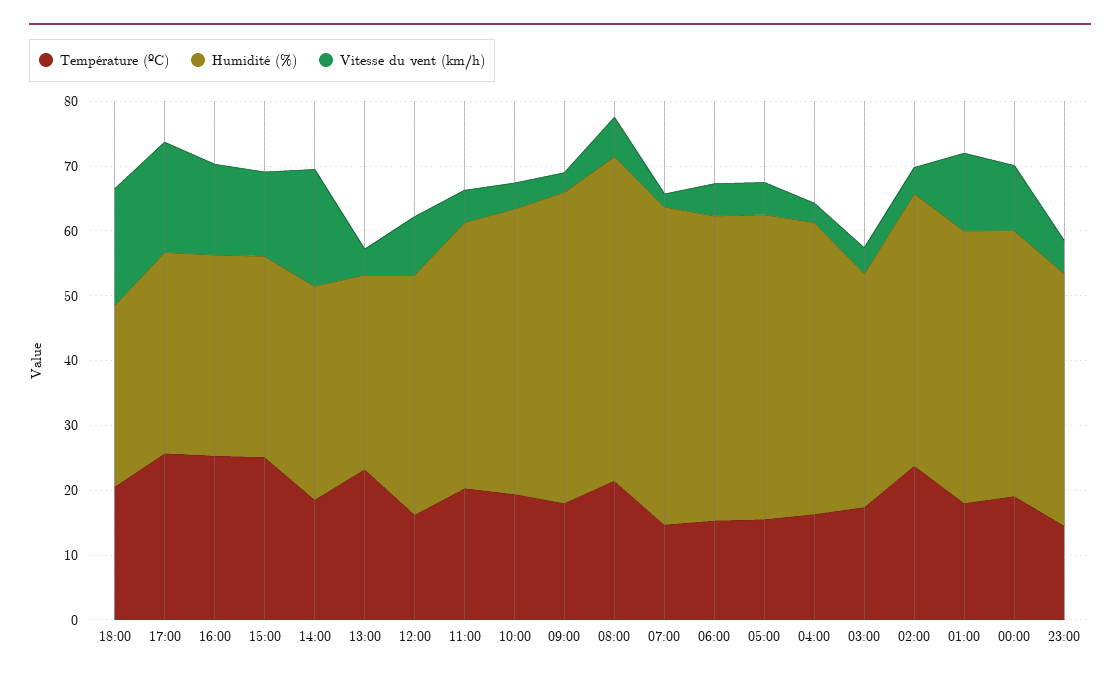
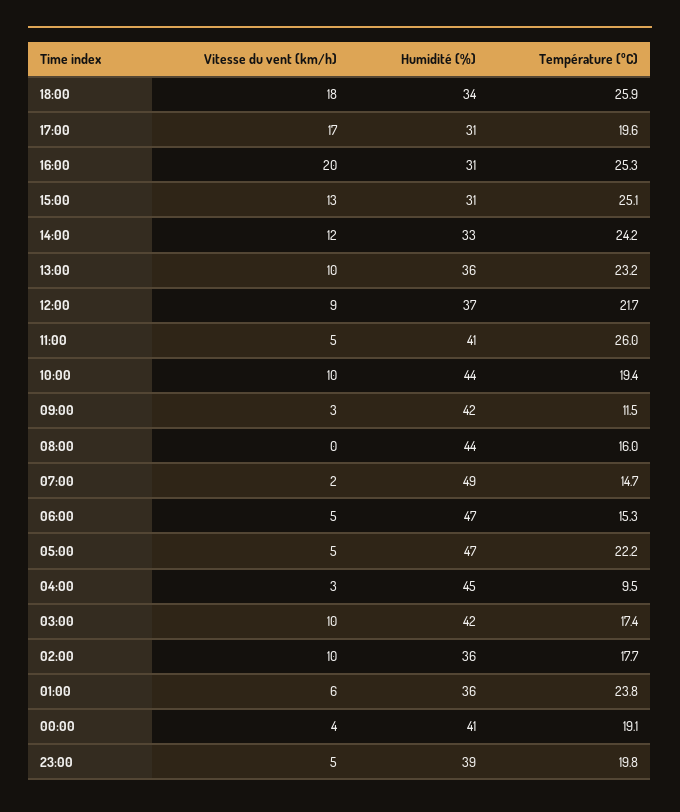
  {
    "Température (ºC)": {
-     "18:00": 20,
+     "18:00": 25.9,
-     "17:00": 26,
+     "17:00": 19.6,
      "16:00": 25.3,
      "15:00": 25.1,
-     "14:00": 18,
+     "14:00": 24.2,
      "13:00": 23.2,
-     "12:00": 16,
+     "12:00": 21.7,
-     "11:00": 20,
+     "11:00": 26,
      "10:00": 19.4,
-     "09:00": 18,
+     "09:00": 11.5,
-     "08:00": 22,
+     "08:00": 16,
      "07:00": 14.7,
      "06:00": 15.3,
-     "05:00": 16,
+     "05:00": 22.2,
-     "04:00": 16,
+     "04:00": 9.5,
      "03:00": 17.4,
-     "02:00": 24,
+     "02:00": 17.7,
-     "01:00": 18,
+     "01:00": 23.8,
      "00:00": 19.1,
-     "23:00": 14
+     "23:00": 19.8
    },
    "Humidité (%)": {
-     "18:00": 28,
+     "18:00": 34,
      "17:00": 31,
      "16:00": 31,
      "15:00": 31,
      "14:00": 33,
-     "13:00": 30,
+     "13:00": 36,
      "12:00": 37,
      "11:00": 41,
      "10:00": 44,
-     "09:00": 48,
+     "09:00": 42,
-     "08:00": 50,
+     "08:00": 44,
      "07:00": 49,
      "06:00": 47,
      "05:00": 47,
      "04:00": 45,
-     "03:00": 36,
+     "03:00": 42,
-     "02:00": 42,
+     "02:00": 36,
-     "01:00": 42,
+     "01:00": 36,
      "00:00": 41,
      "23:00": 39
    },
    "Vitesse du vent (km/h)": {
      "18:00": 18,
      "17:00": 17,
-     "16:00": 14,
+     "16:00": 20,
      "15:00": 13,
-     "14:00": 18,
+     "14:00": 12,
-     "13:00": 4,
+     "13:00": 10,
      "12:00": 9,
      "11:00": 5,
-     "10:00": 4,
+     "10:00": 10,
      "09:00": 3,
-     "08:00": 6,
+     "08:00": 0,
      "07:00": 2,
      "06:00": 5,
      "05:00": 5,
      "04:00": 3,
-     "03:00": 4,
+     "03:00": 10,
-     "02:00": 4,
+     "02:00": 10,
-     "01:00": 12,
+     "01:00": 6,
-     "00:00": 10,
+     "00:00": 4,
      "23:00": 5
    }
  }

